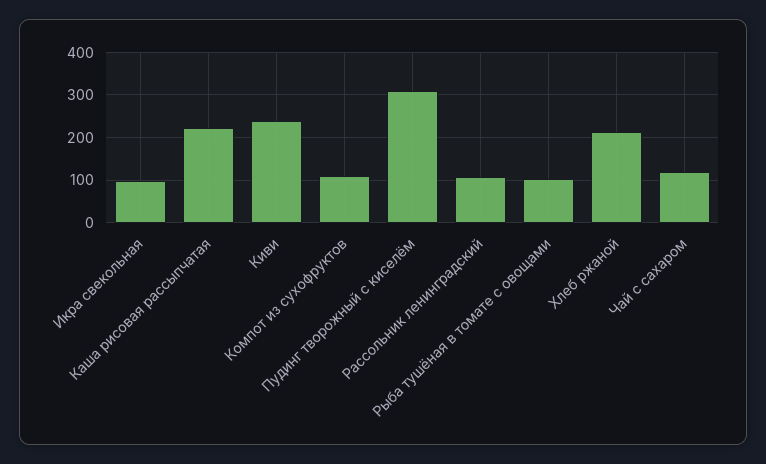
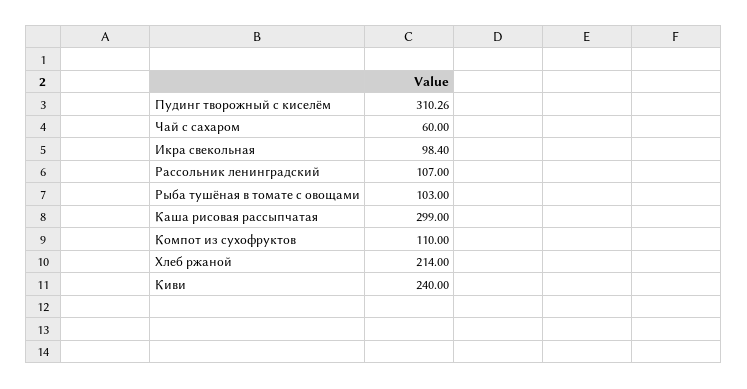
  {
    "Икра свекольная": 98.4,
-   "Каша рисовая рассыпчатая": 220,
+   "Каша рисовая рассыпчатая": 299,
    "Киви": 240,
    "Компот из сухофруктов": 110,
    "Пудинг творожный с киселём": 310.26,
    "Рассольник ленинградский": 107,
    "Рыба тушёная в томате с овощами": 103,
    "Хлеб ржаной": 214,
-   "Чай с сахаром": 120
+   "Чай с сахаром": 60
  }

